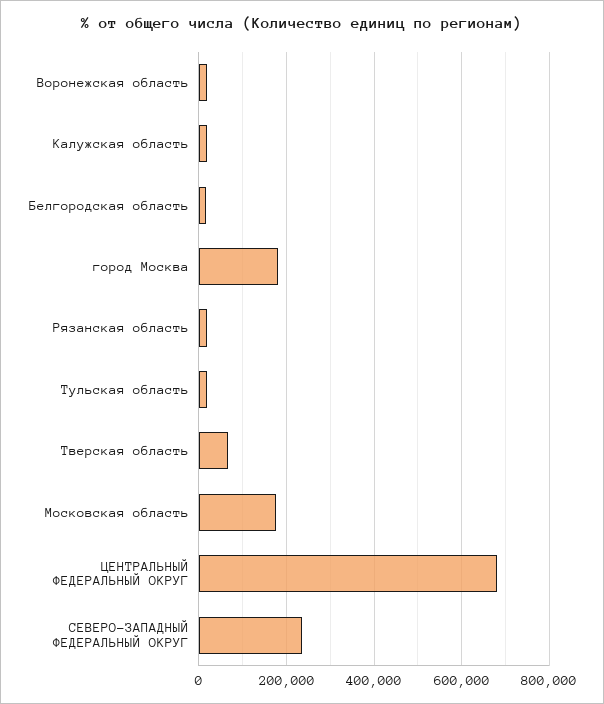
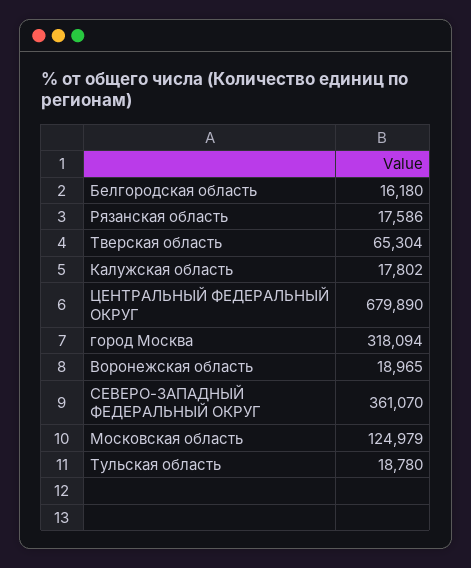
  {
    "Воронежская область": 18965,
    "Калужская область": 17802,
    "Белгородская область": 16180,
-   "город Москва": 180000,
+   "город Москва": 318094,
    "Рязанская область": 17586,
    "Тульская область": 18780,
    "Тверская область": 65304,
-   "Московская область": 180000,
+   "Московская область": 124979,
    "ЦЕНТРАЛЬНЫЙ ФЕДЕРАЛЬНЫЙ ОКРУГ": 679890,
-   "СЕВЕРО-ЗАПАДНЫЙ ФЕДЕРАЛЬНЫЙ ОКРУГ": 240000
+   "СЕВЕРО-ЗАПАДНЫЙ ФЕДЕРАЛЬНЫЙ ОКРУГ": 361070
  }

